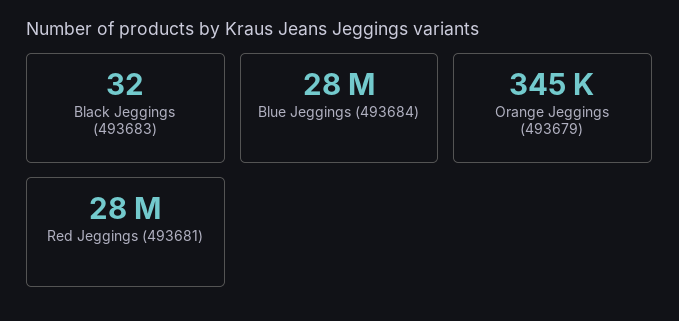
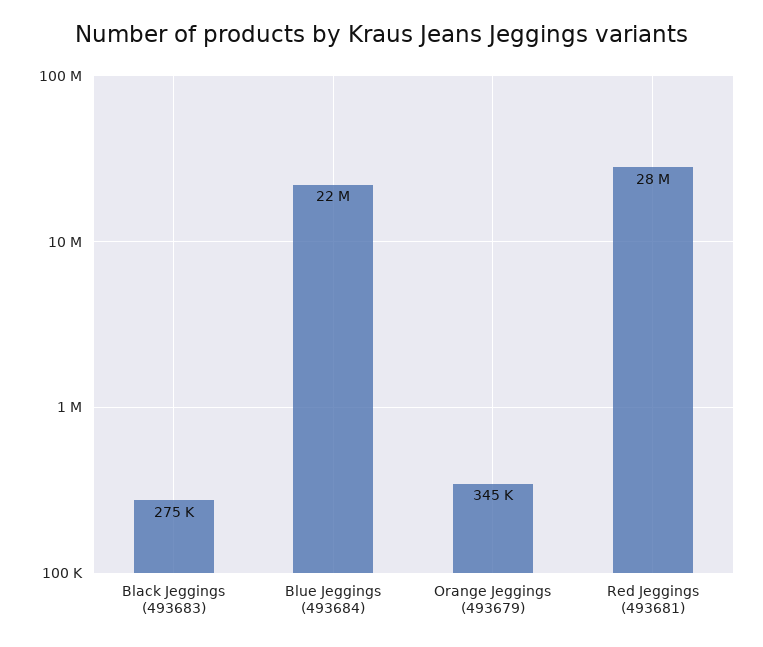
  {
-   "Black Jeggings (493683)": 32,
+   "Black Jeggings (493683)": 275000,
-   "Blue Jeggings (493684)": 28000000,
+   "Blue Jeggings (493684)": 22000000,
    "Orange Jeggings (493679)": 345000,
    "Red Jeggings (493681)": 28000000
  }

